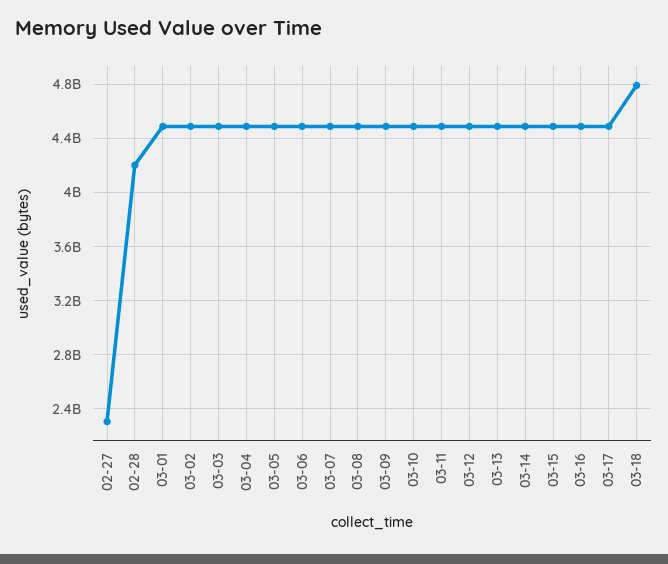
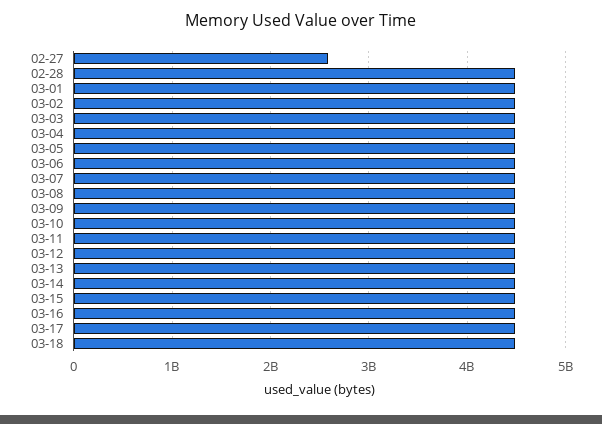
  {
-   "02-27": 2300000000,
+   "02-27": 2600000000,
-   "02-28": 4200000000,
+   "02-28": 4500000000,
    "03-01": 4500000000,
    "03-02": 4500000000,
    "03-03": 4500000000,
    "03-04": 4500000000,
    "03-05": 4500000000,
    "03-06": 4500000000,
    "03-07": 4500000000,
    "03-08": 4500000000,
    "03-09": 4500000000,
    "03-10": 4500000000,
    "03-11": 4500000000,
    "03-12": 4500000000,
    "03-13": 4500000000,
    "03-14": 4500000000,
    "03-15": 4500000000,
    "03-16": 4500000000,
    "03-17": 4500000000,
-   "03-18": 4800000000
+   "03-18": 4500000000
  }

